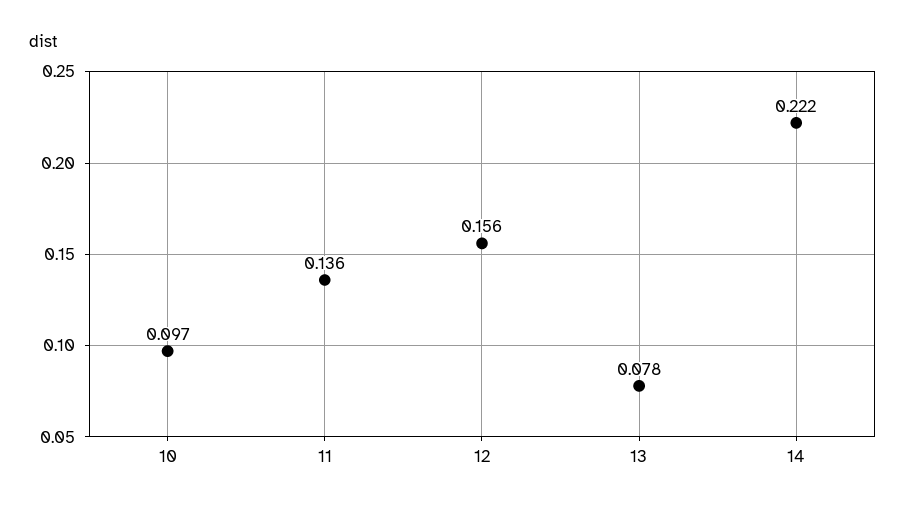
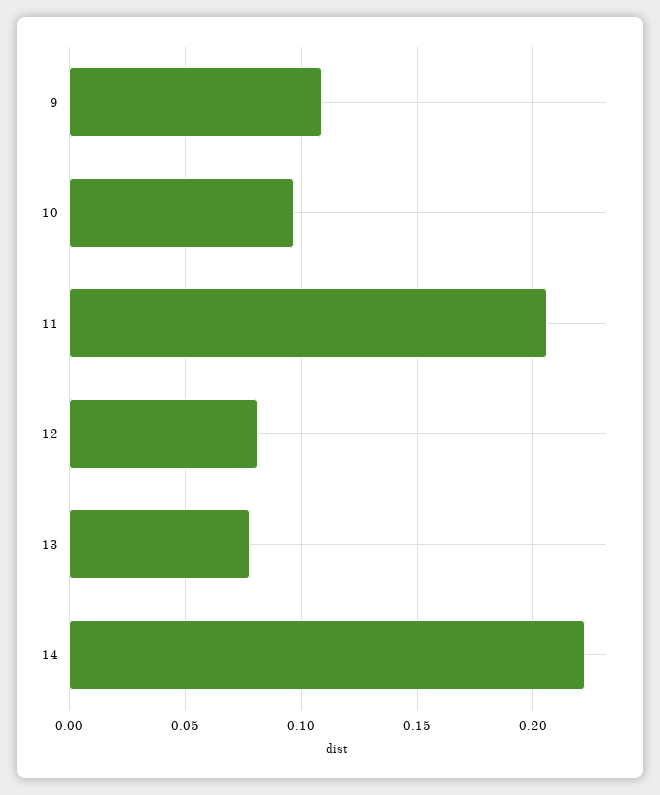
  {
    "10": 0.097,
-   "11": 0.136,
+   "11": 0.205,
-   "12": 0.156,
+   "12": 0.08,
    "13": 0.078,
-   "14": 0.222
+   "14": 0.222,
+   "9": 0.11
  }

